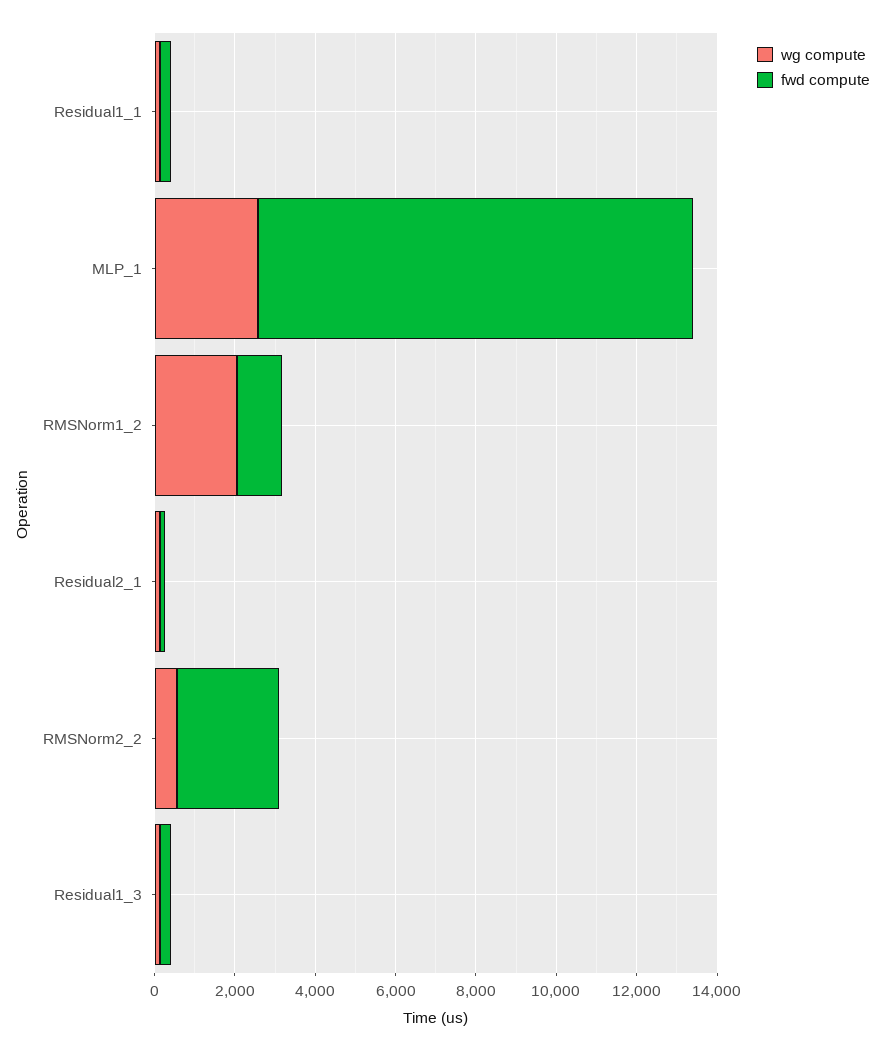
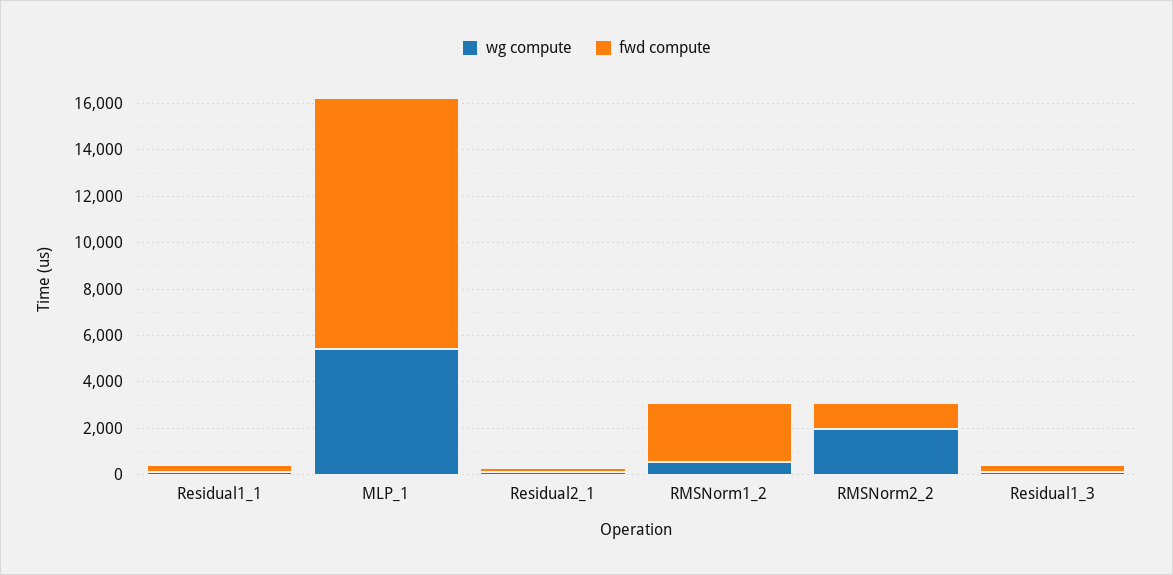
  {
    "wg compute": {
      "Residual1_1": 0,
-     "MLP_1": 2500,
+     "MLP_1": 5500,
-     "RMSNorm1_2": 2000,
+     "RMSNorm1_2": 500,
      "Residual2_1": 0,
-     "RMSNorm2_2": 500,
+     "RMSNorm2_2": 2000,
      "Residual1_3": 0
    },
    "fwd compute": {
      "Residual1_1": 500,
      "MLP_1": 11000,
-     "RMSNorm1_2": 1000,
+     "RMSNorm1_2": 2500,
      "Residual2_1": 0,
-     "RMSNorm2_2": 2500,
+     "RMSNorm2_2": 1000,
      "Residual1_3": 500
    }
  }

